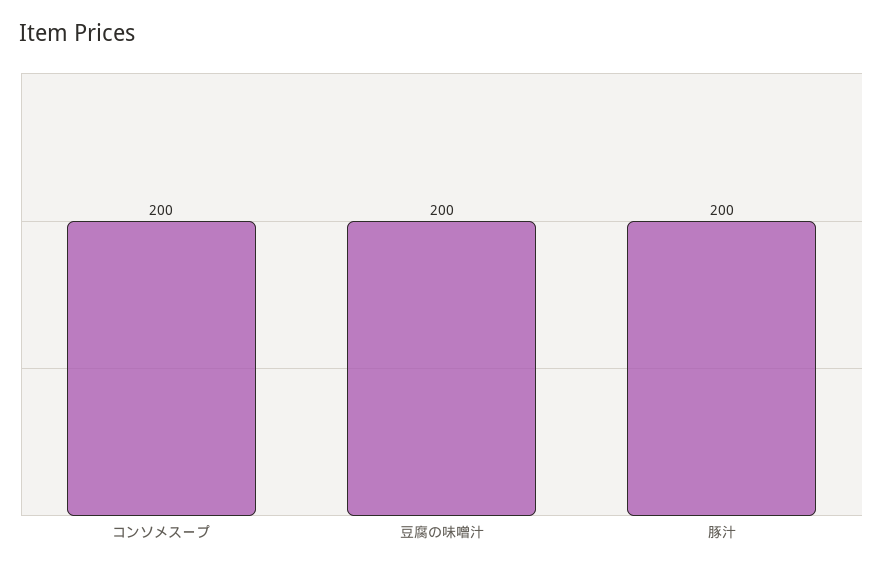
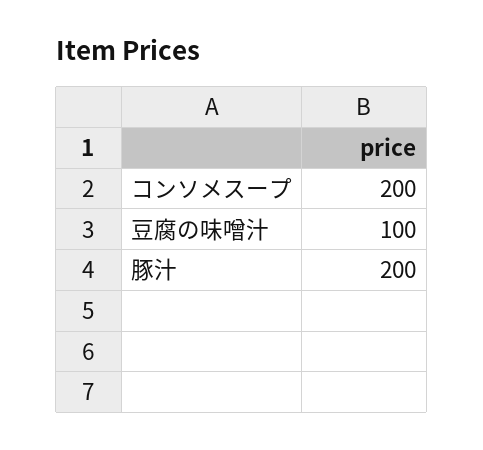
  {
    "コンソメスープ": 200,
-   "豆腐の味噌汁": 200,
+   "豆腐の味噌汁": 100,
    "豚汁": 200
  }

